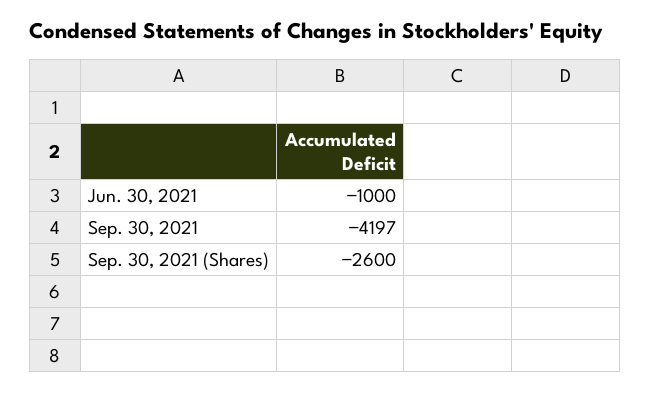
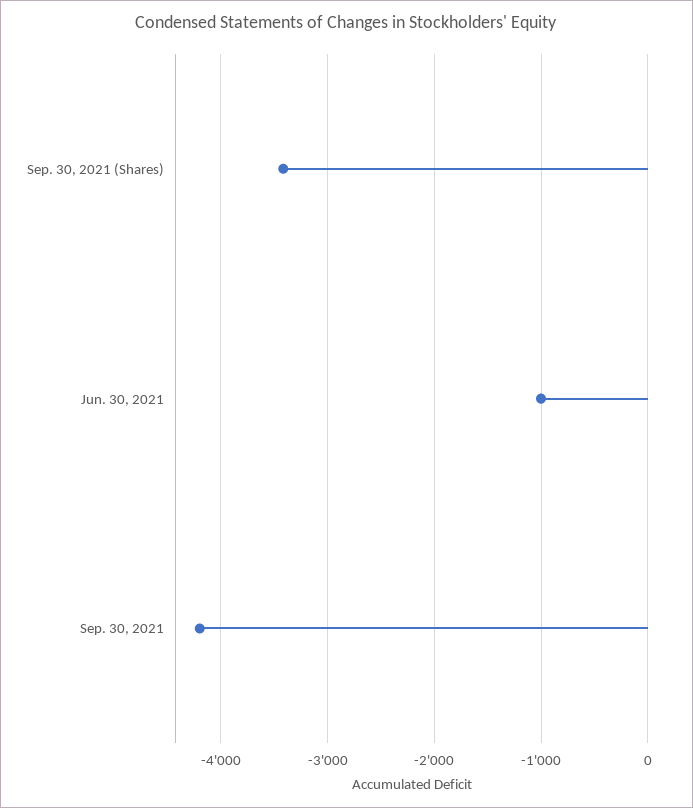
  {
    "Jun. 30, 2021": -1000,
    "Sep. 30, 2021": -4197,
-   "Sep. 30, 2021 (Shares)": -2600
+   "Sep. 30, 2021 (Shares)": -3400
  }

